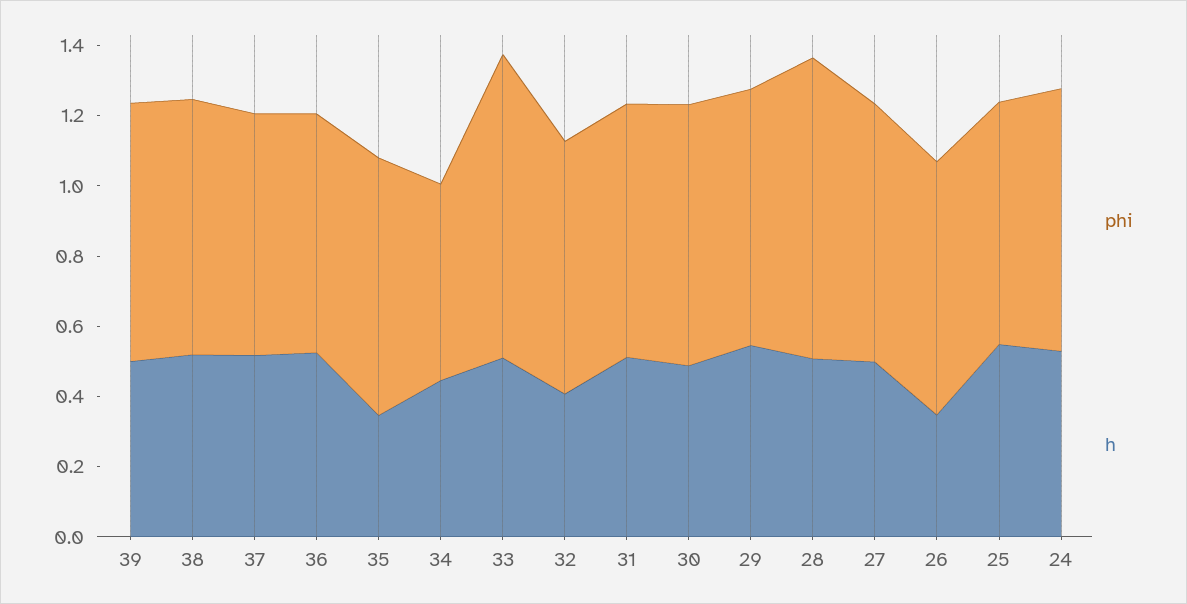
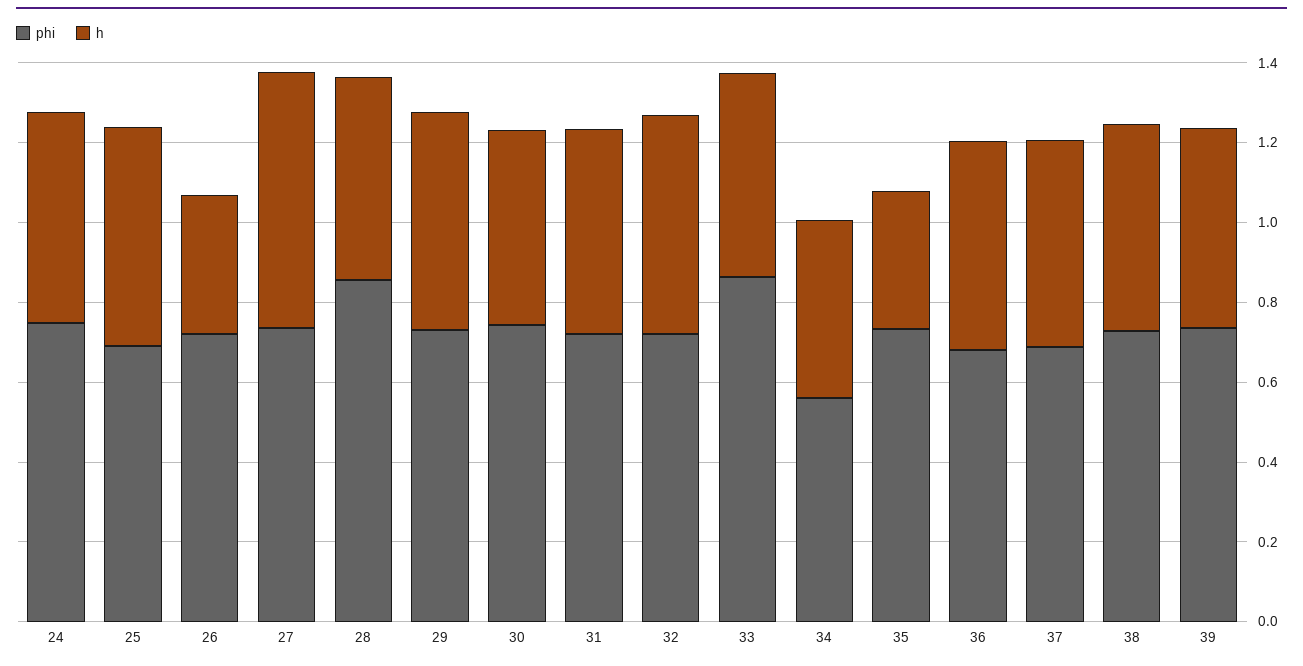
  {
    "phi": {
      "39": 0.75,
      "38": 0.75,
      "37": 0.7,
      "36": 0.7,
      "35": 0.75,
      "34": 0.55,
      "33": 0.85,
      "32": 0.7,
      "31": 0.7,
      "30": 0.75,
      "29": 0.75,
      "28": 0.85,
      "27": 0.75,
      "26": 0.7,
      "25": 0.7,
      "24": 0.75
    },
    "h": {
      "39": 0.5,
      "38": 0.5,
      "37": 0.5,
      "36": 0.55,
      "35": 0.35,
      "34": 0.45,
      "33": 0.5,
-     "32": 0.4,
+     "32": 0.55,
      "31": 0.5,
      "30": 0.5,
      "29": 0.55,
      "28": 0.5,
-     "27": 0.5,
+     "27": 0.65,
      "26": 0.35,
      "25": 0.55,
      "24": 0.55
    }
  }

